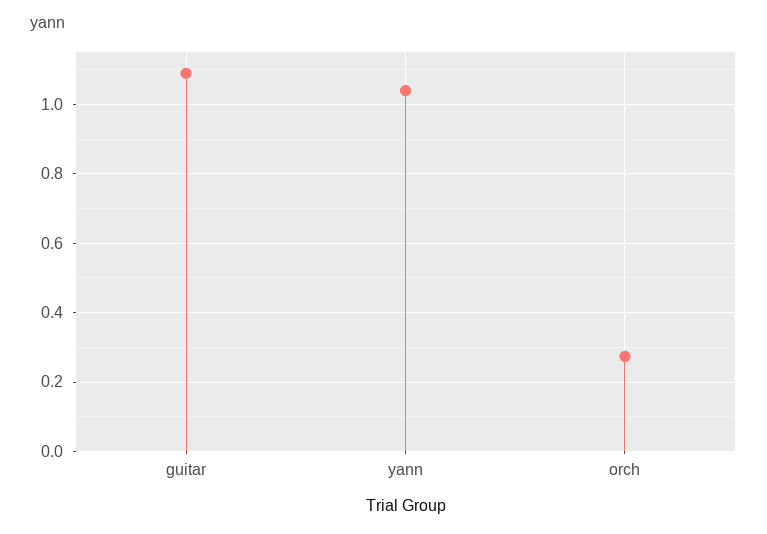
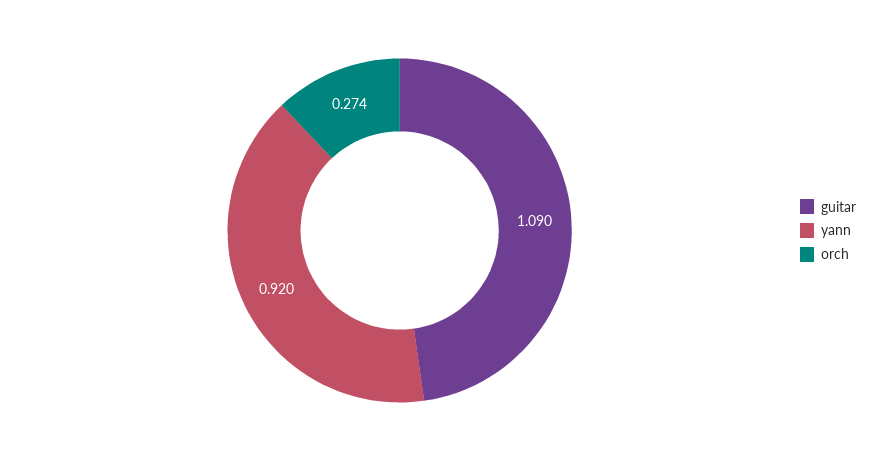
  {
    "guitar": 1.09,
-   "yann": 1.04,
+   "yann": 0.92,
    "orch": 0.274
  }

